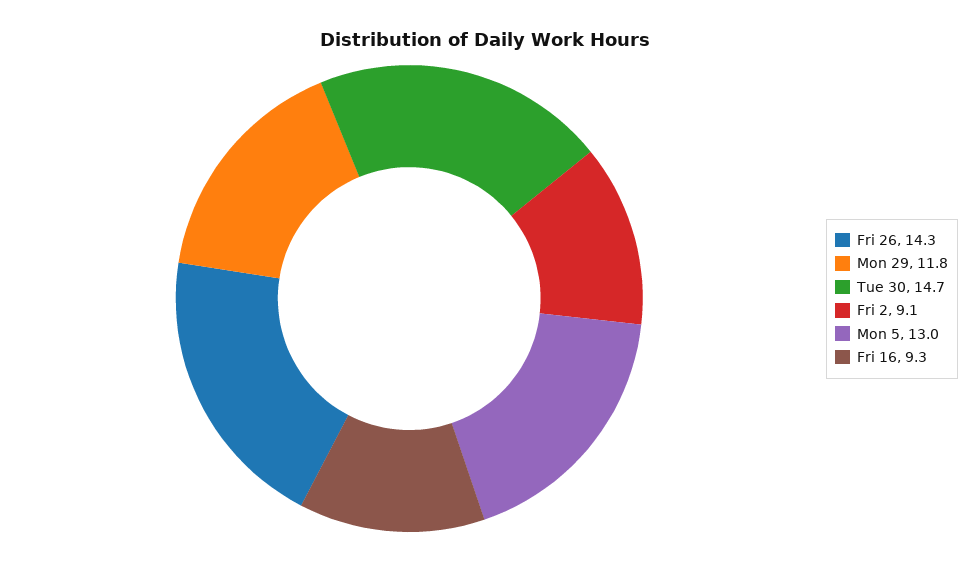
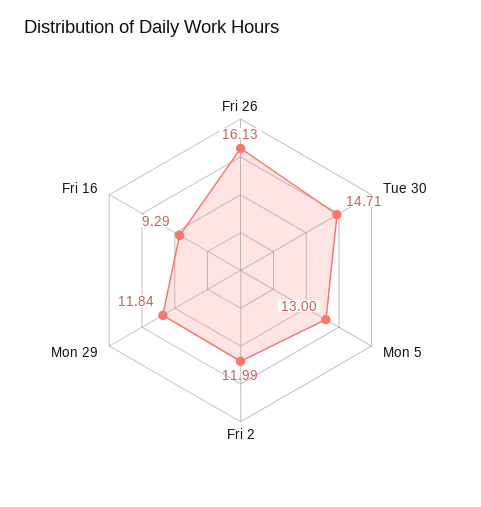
  {
-   "Fri 26": 14.3,
+   "Fri 26": 16.13,
    "Mon 29": 11.84,
    "Tue 30": 14.71,
-   "Fri 2": 9.1,
+   "Fri 2": 11.99,
    "Mon 5": 13,
    "Fri 16": 9.29
  }

